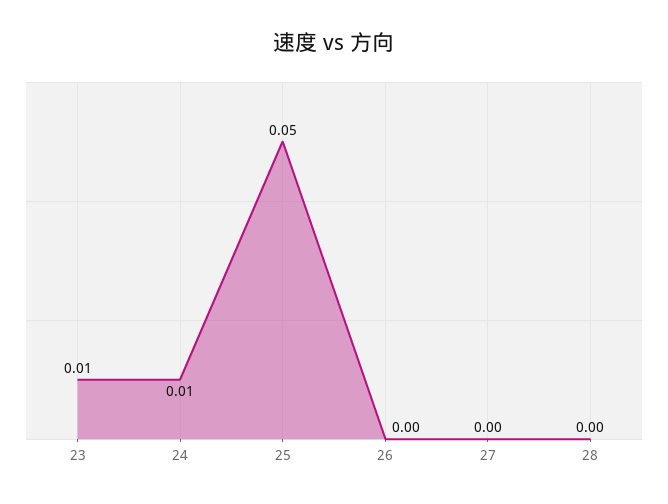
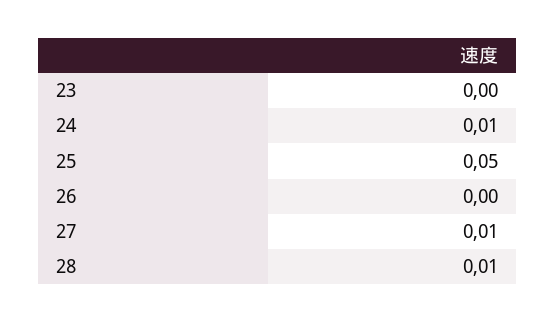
  {
-   "23": 0.01,
+   "23": 0,
    "24": 0.01,
    "25": 0.05,
    "26": 0,
-   "27": 0,
+   "27": 0.01,
-   "28": 0
+   "28": 0.01
  }

